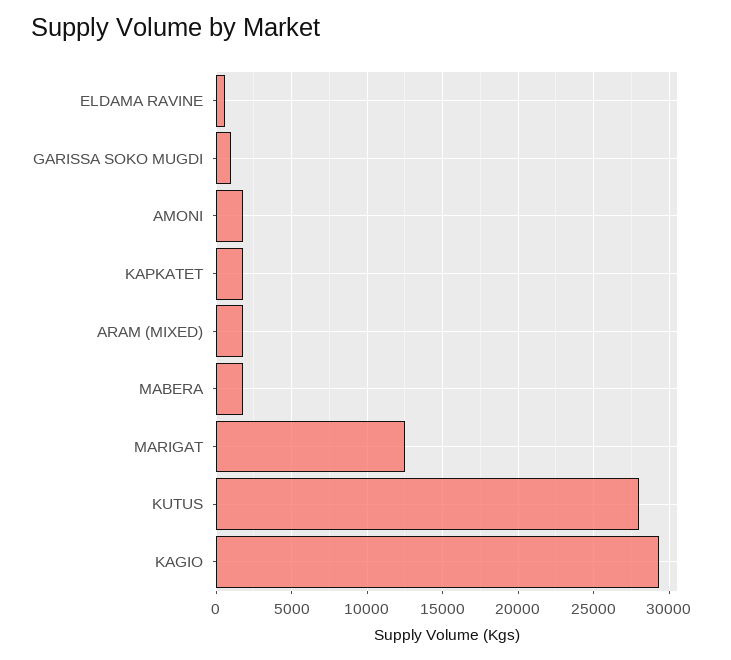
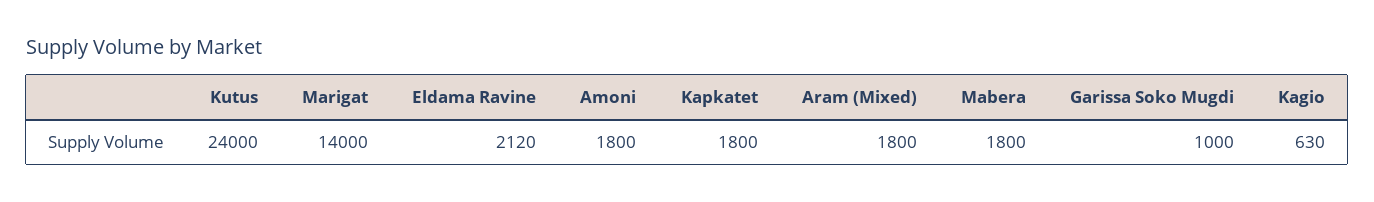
  {
-   "ELDAMA RAVINE": 500,
+   "ELDAMA RAVINE": 2120,
    "GARISSA SOKO MUGDI": 1000,
    "AMONI": 1800,
    "KAPKATET": 1800,
    "ARAM (MIXED)": 1800,
    "MABERA": 1800,
-   "MARIGAT": 12500,
+   "MARIGAT": 14000,
-   "KUTUS": 28000,
+   "KUTUS": 24000,
-   "KAGIO": 29500
+   "KAGIO": 630
  }

